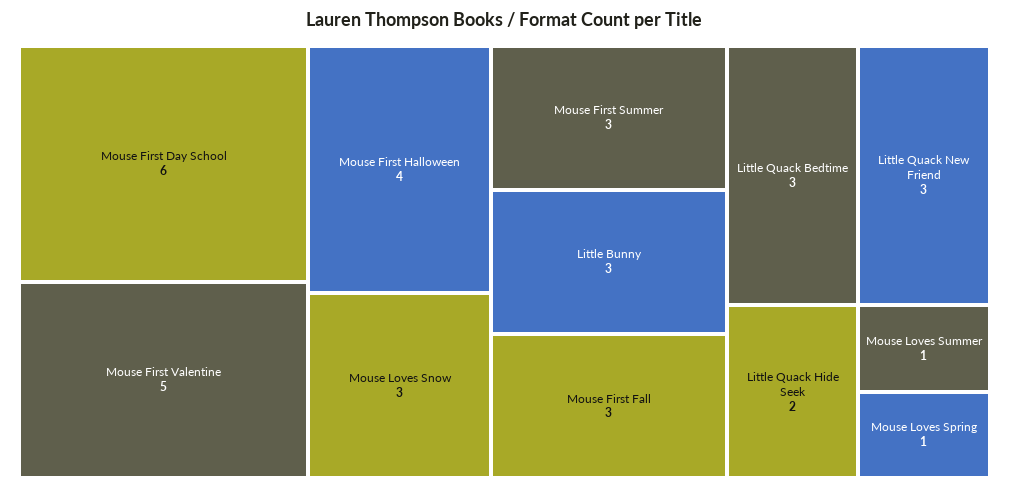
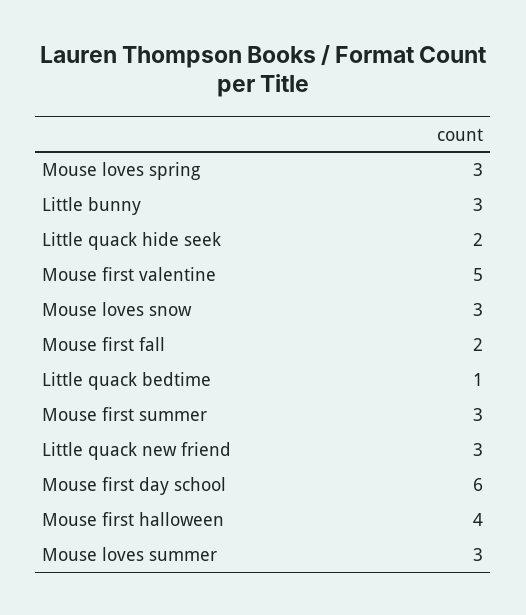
  {
    "Mouse First Day School": 6,
    "Mouse First Valentine": 5,
    "Mouse First Halloween": 4,
    "Mouse Loves Snow": 3,
    "Mouse First Summer": 3,
    "Little Bunny": 3,
-   "Mouse First Fall": 3,
+   "Mouse First Fall": 2,
-   "Little Quack Bedtime": 3,
+   "Little Quack Bedtime": 1,
    "Little Quack New Friend": 3,
    "Little Quack Hide Seek": 2,
-   "Mouse Loves Summer": 1,
+   "Mouse Loves Summer": 3,
-   "Mouse Loves Spring": 1
+   "Mouse Loves Spring": 3
  }

